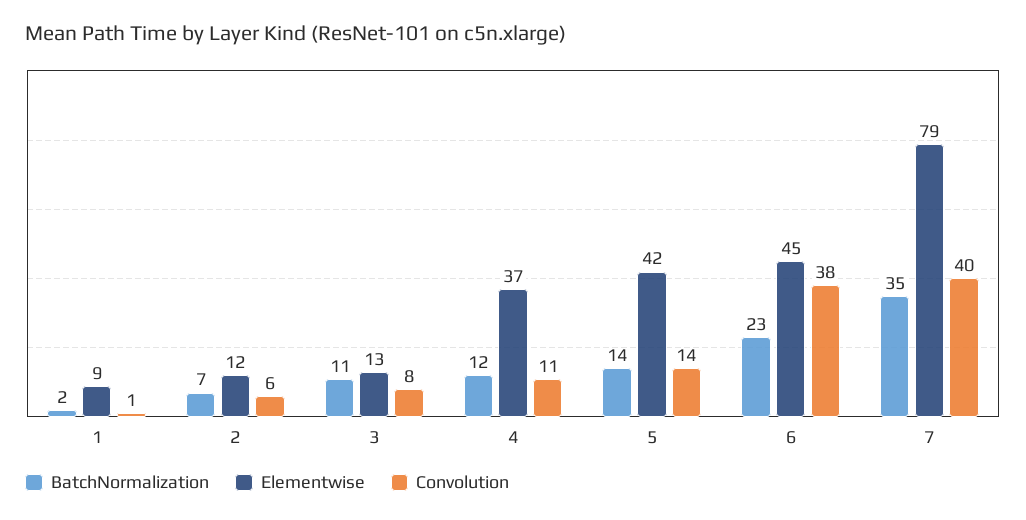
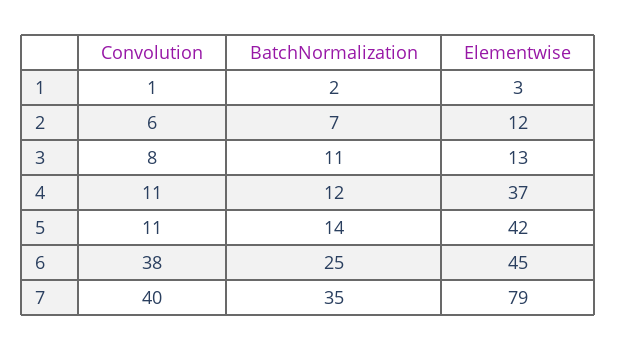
  {
    "BatchNormalization": {
      "1": 2,
      "2": 7,
      "3": 11,
      "4": 12,
      "5": 14,
-     "6": 23,
+     "6": 25,
      "7": 35
    },
    "Elementwise": {
-     "1": 9,
+     "1": 3,
      "2": 12,
      "3": 13,
      "4": 37,
      "5": 42,
      "6": 45,
      "7": 79
    },
    "Convolution": {
      "1": 1,
      "2": 6,
      "3": 8,
      "4": 11,
-     "5": 14,
+     "5": 11,
      "6": 38,
      "7": 40
    }
  }

